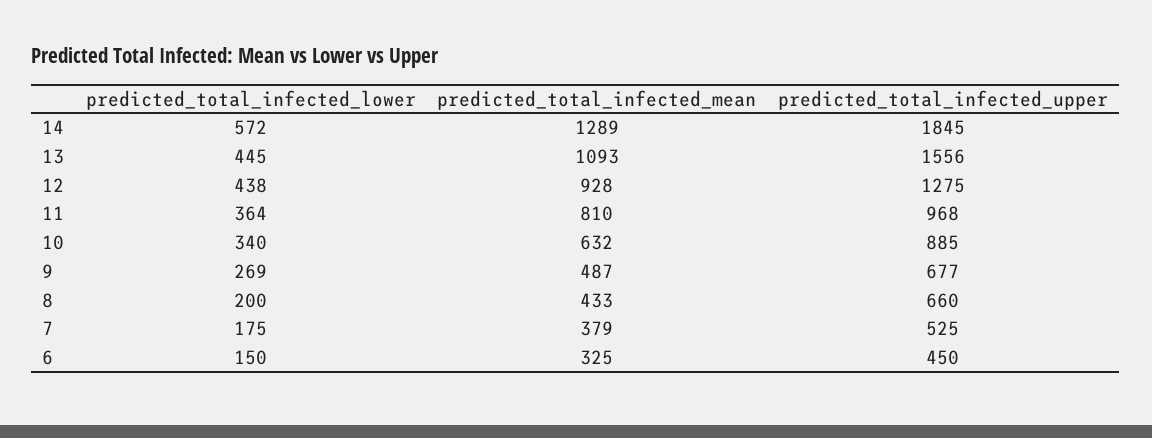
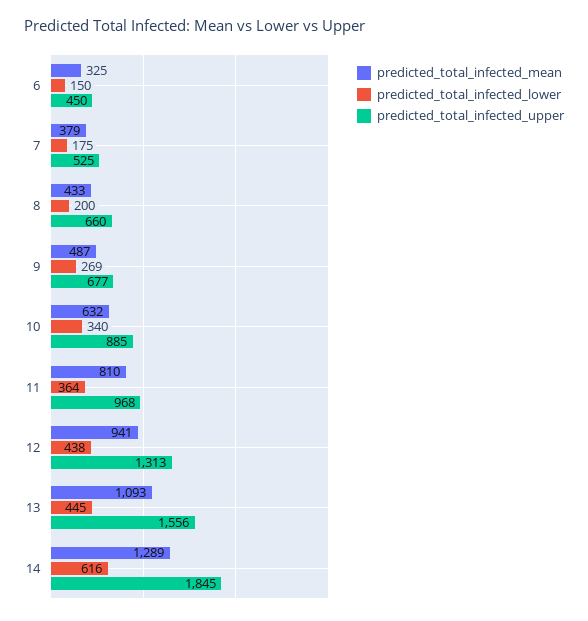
  {
    "predicted_total_infected_lower": {
-     "14": 572,
+     "14": 616,
      "13": 445,
      "12": 438,
      "11": 364,
      "10": 340,
      "9": 269,
      "8": 200,
      "7": 175,
      "6": 150
    },
    "predicted_total_infected_mean": {
      "14": 1289,
      "13": 1093,
-     "12": 928,
+     "12": 941,
      "11": 810,
      "10": 632,
      "9": 487,
      "8": 433,
      "7": 379,
      "6": 325
    },
    "predicted_total_infected_upper": {
      "14": 1845,
      "13": 1556,
-     "12": 1275,
+     "12": 1313,
      "11": 968,
      "10": 885,
      "9": 677,
      "8": 660,
      "7": 525,
      "6": 450
    }
  }

